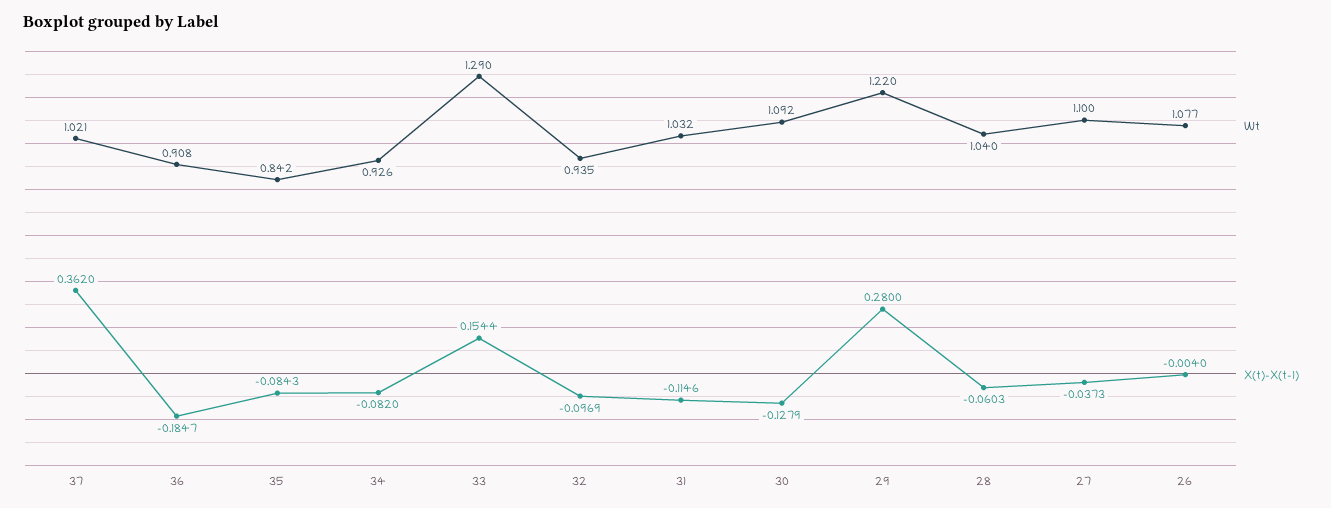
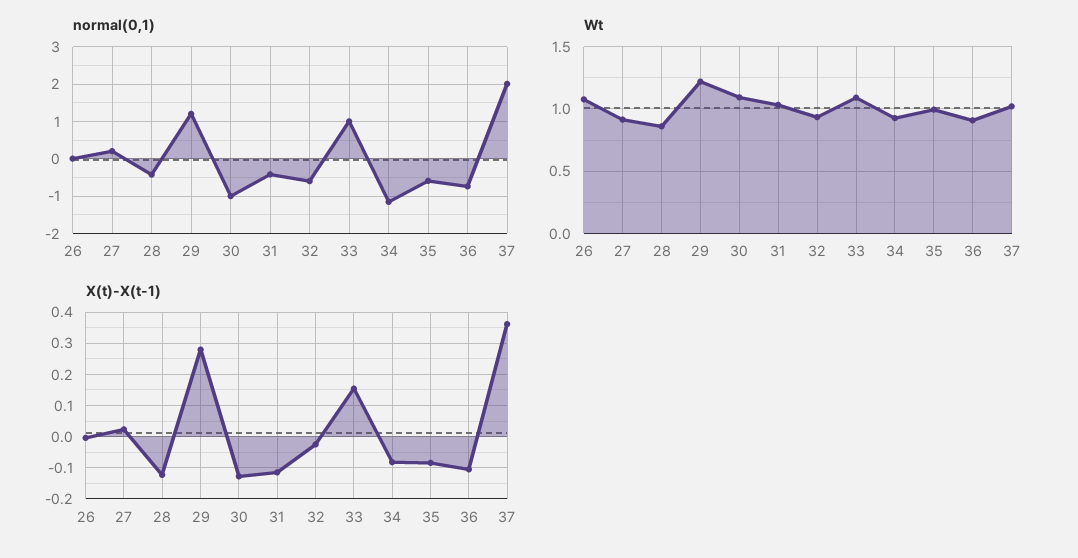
  {
    "Wt": {
      "37": 1.021,
      "36": 0.908,
-     "35": 0.842,
+     "35": 1,
      "34": 0.926,
-     "33": 1.29,
+     "33": 1.1,
      "32": 0.935,
      "31": 1.032,
      "30": 1.092,
      "29": 1.22,
-     "28": 1.04,
+     "28": 0.85,
-     "27": 1.1,
+     "27": 0.9,
      "26": 1.077
    },
    "X(t)-X(t-1)": {
      "37": 0.362,
-     "36": -0.1847,
+     "36": -0.1,
      "35": -0.0843,
      "34": -0.082,
      "33": 0.1544,
-     "32": -0.0969,
+     "32": -0.02,
      "31": -0.1146,
      "30": -0.1279,
      "29": 0.28,
-     "28": -0.0603,
+     "28": -0.12,
-     "27": -0.0373,
+     "27": 0.02,
      "26": -0.004
-   }
+   },
+   "normal(0,1)": {
+     "26": 0,
+     "27": 0.2,
+     "28": -0.4,
+     "29": 1.2,
+     "30": -1,
+     "31": -0.4,
+     "32": -0.6,
+     "33": 1,
+     "34": -1.2,
+     "35": -0.6,
+     "36": -0.8,
+     "37": 2
+   }
  }

